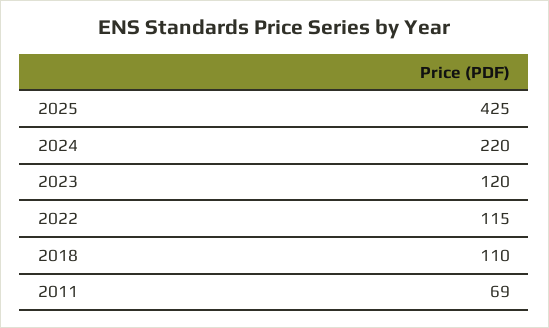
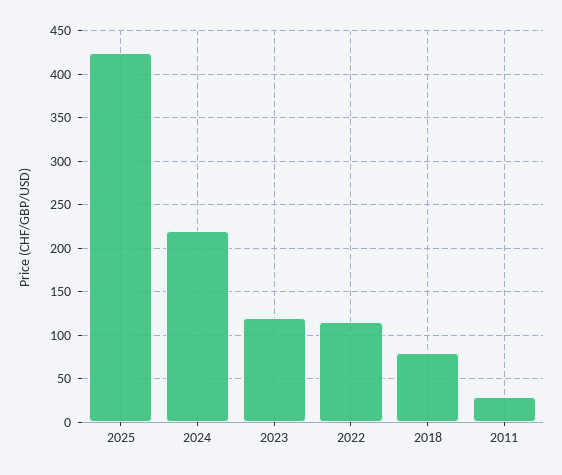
  {
    "2025": 425,
    "2024": 220,
    "2023": 120,
    "2022": 115,
-   "2018": 110,
+   "2018": 80,
-   "2011": 69
+   "2011": 30
  }

